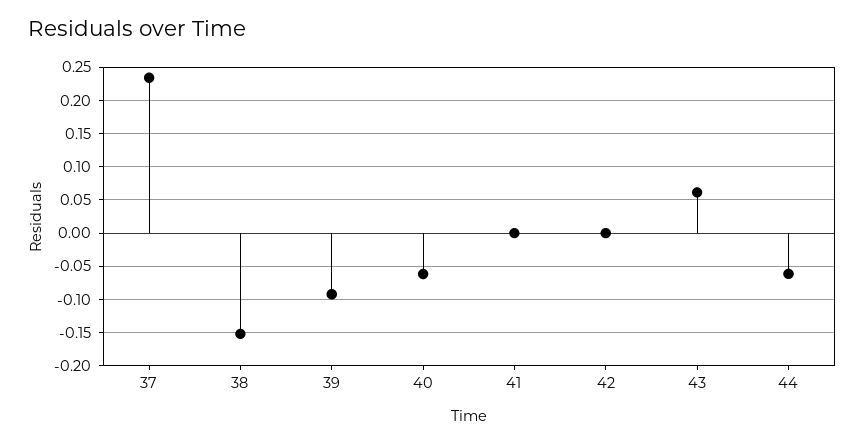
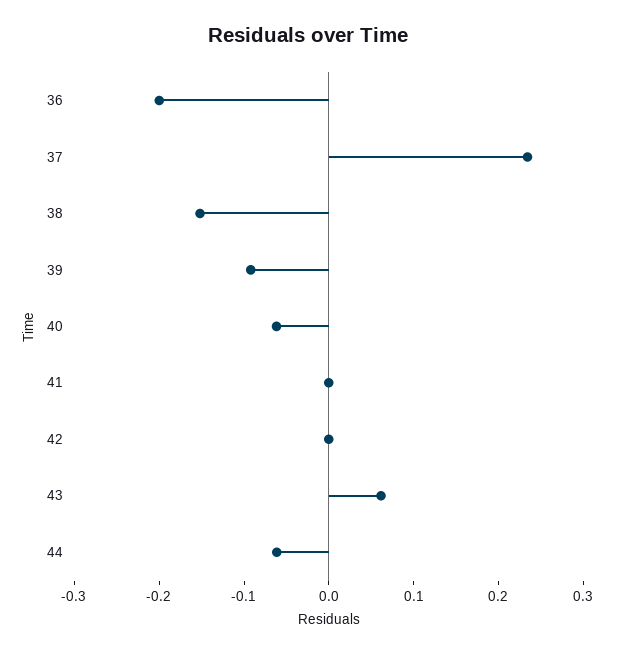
  {
    "37": 0.23,
    "38": -0.15,
    "39": -0.09,
    "40": -0.06,
    "41": 0,
    "42": 0,
    "43": 0.06,
-   "44": -0.06
+   "44": -0.06,
+   "36": -0.2
  }

